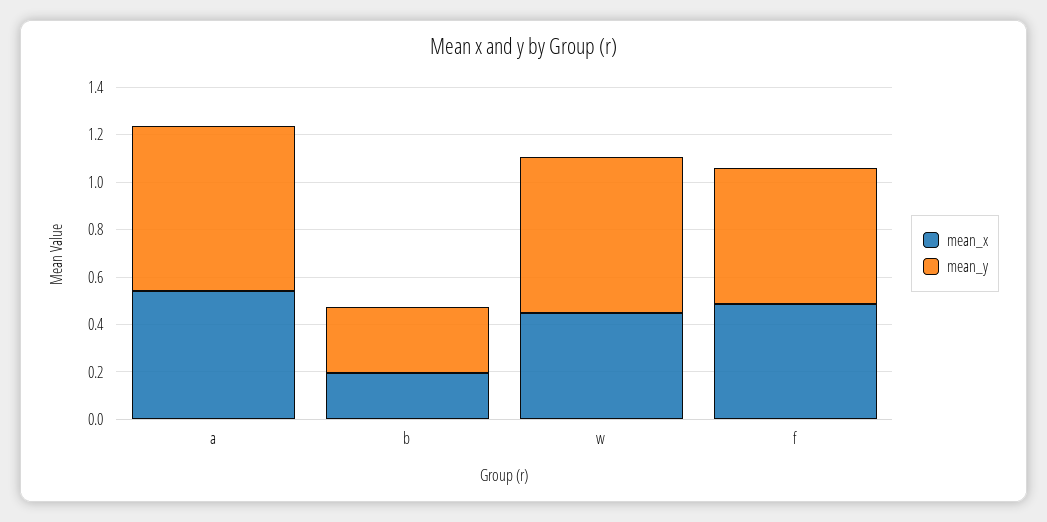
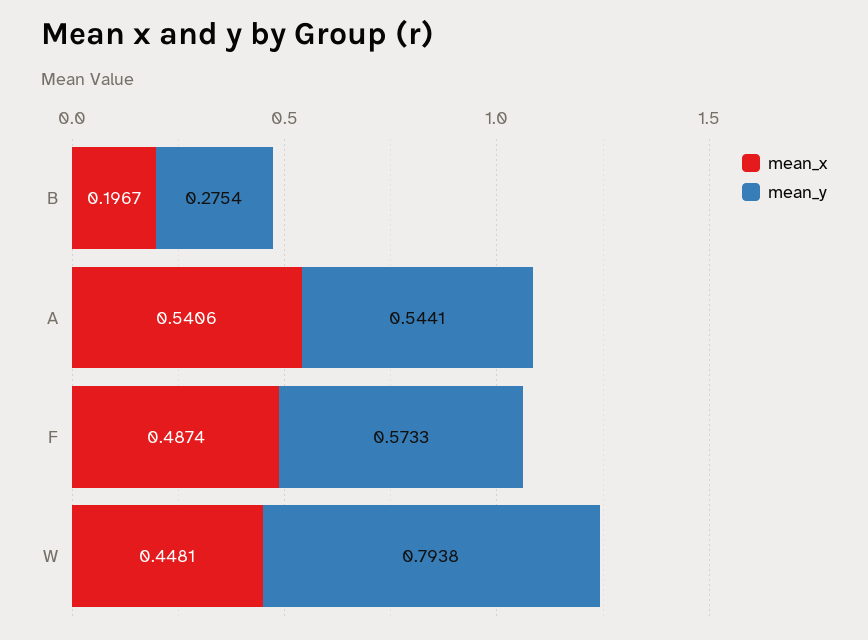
  {
    "mean_x": {
      "a": 0.5406,
      "b": 0.1967,
      "w": 0.4481,
      "f": 0.4874
    },
    "mean_y": {
-     "a": 0.7,
+     "a": 0.5441,
      "b": 0.2754,
-     "w": 0.65,
+     "w": 0.7938,
      "f": 0.5733
    }
  }

